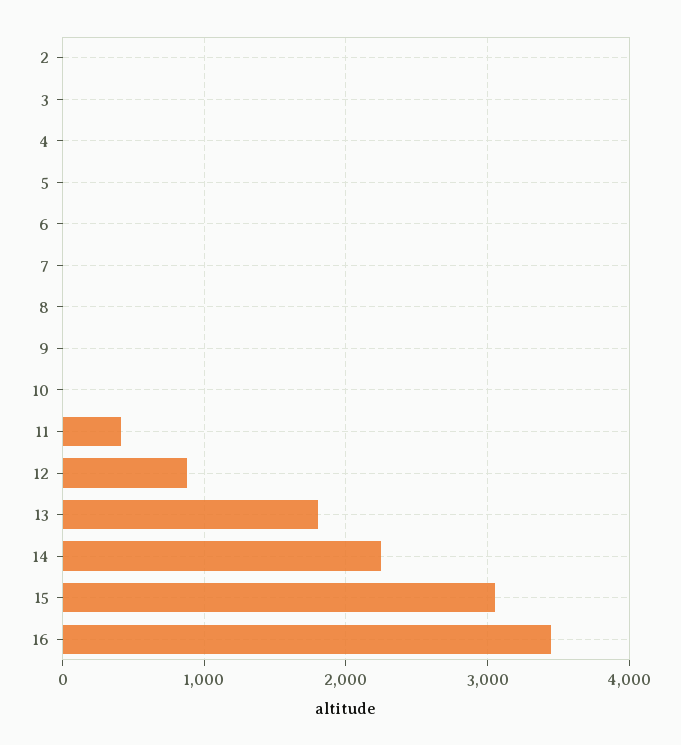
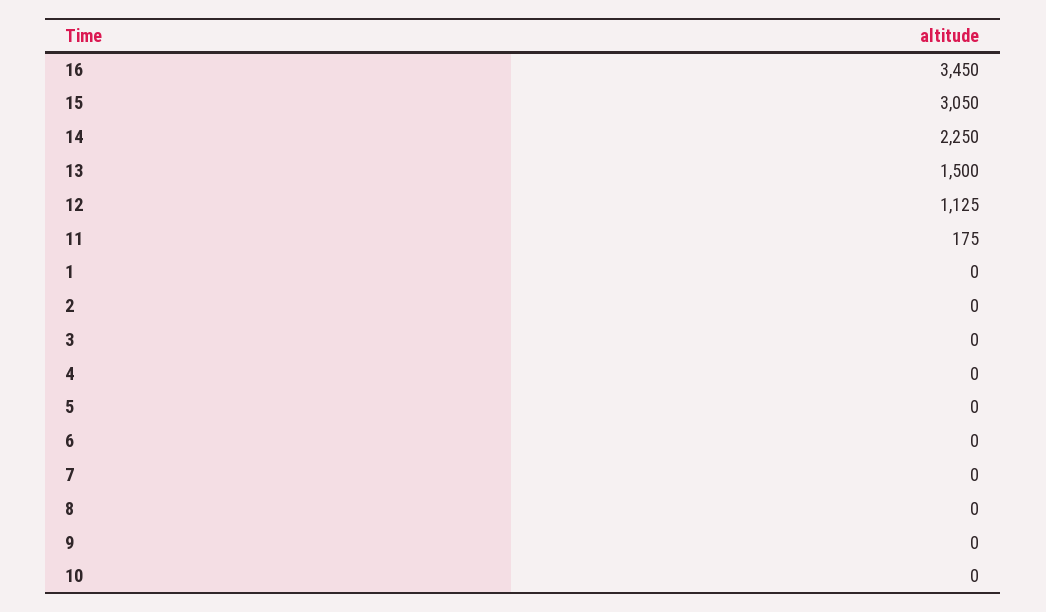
  {
    "2": 0,
    "3": 0,
    "4": 0,
    "5": 0,
    "6": 0,
    "7": 0,
    "8": 0,
    "9": 0,
    "10": 0,
-   "11": 400,
+   "11": 175,
-   "12": 900,
+   "12": 1125,
-   "13": 1800,
+   "13": 1500,
    "14": 2250,
    "15": 3050,
-   "16": 3450
+   "16": 3450,
+   "1": 0
  }

